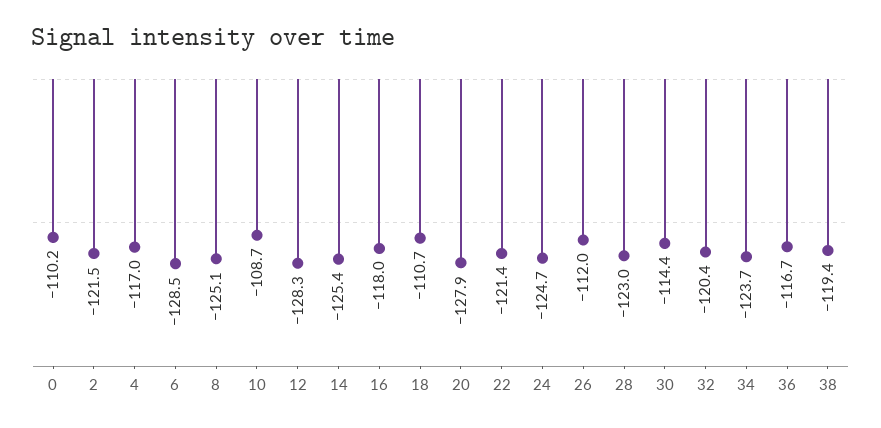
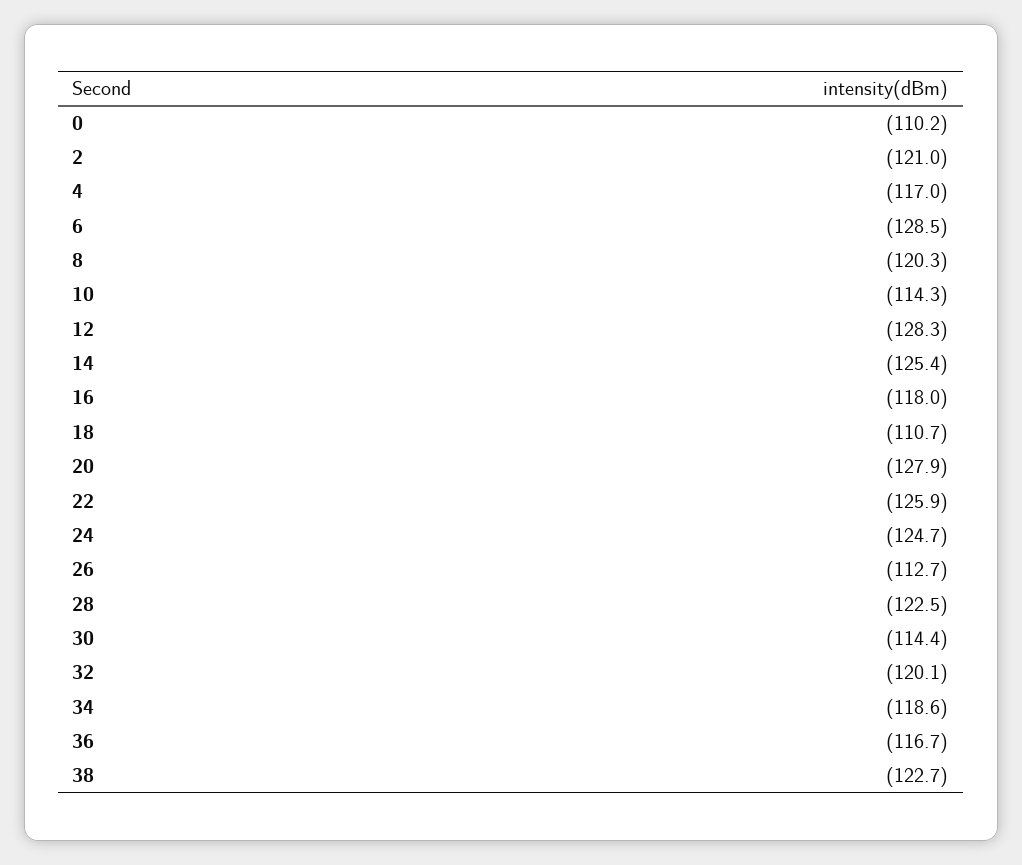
  {
    "0": -110.2,
-   "2": -121.5,
+   "2": -121,
    "4": -117,
    "6": -128.5,
-   "8": -125.1,
+   "8": -120.3,
-   "10": -108.7,
+   "10": -114.3,
    "12": -128.3,
    "14": -125.4,
    "16": -118,
    "18": -110.7,
    "20": -127.9,
-   "22": -121.4,
+   "22": -125.9,
    "24": -124.7,
-   "26": -112,
+   "26": -112.7,
-   "28": -123,
+   "28": -122.5,
    "30": -114.4,
-   "32": -120.4,
+   "32": -120.1,
-   "34": -123.7,
+   "34": -118.6,
    "36": -116.7,
-   "38": -119.4
+   "38": -122.7
  }

